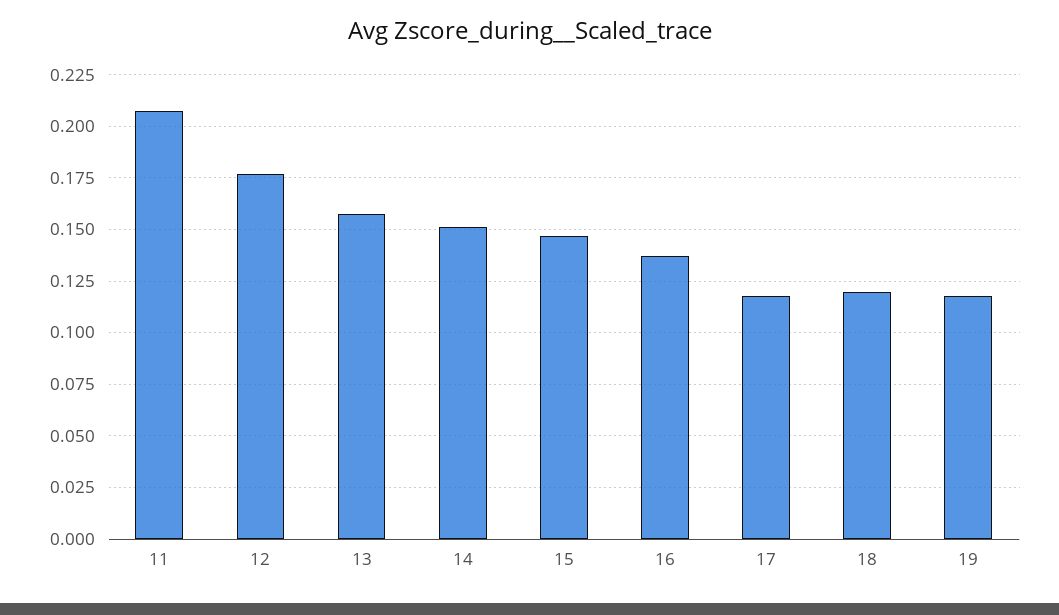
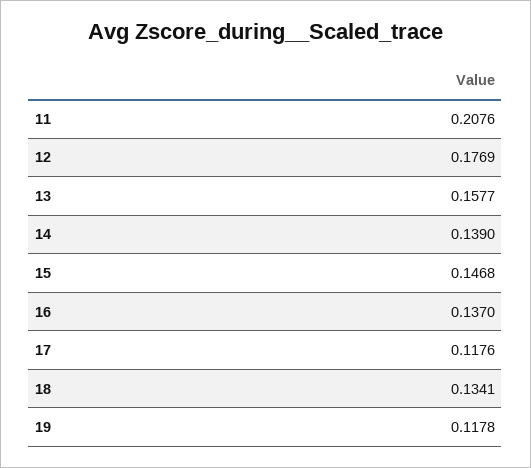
  {
    "11": 0.2076,
    "12": 0.1769,
    "13": 0.1577,
-   "14": 0.15,
+   "14": 0.139,
    "15": 0.1468,
    "16": 0.137,
    "17": 0.1176,
-   "18": 0.12,
+   "18": 0.1341,
    "19": 0.1178
  }

